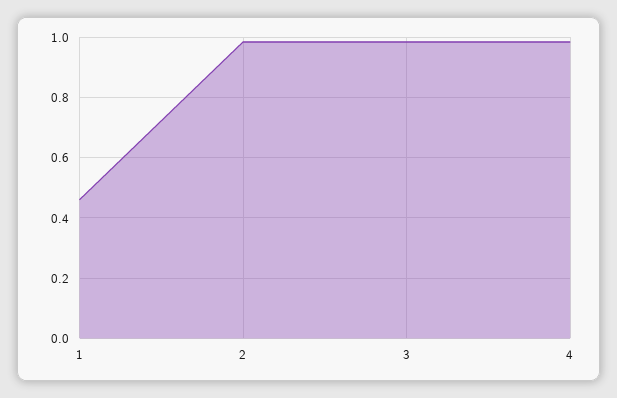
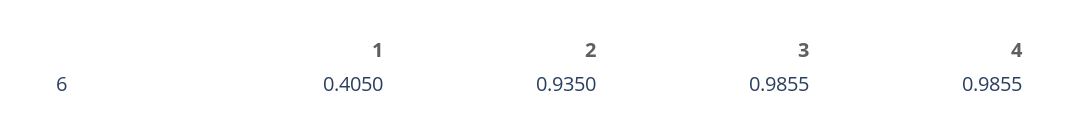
  {
-   "1": 0.46,
+   "1": 0.405,
-   "2": 0.98,
+   "2": 0.935,
    "3": 0.9855,
    "4": 0.9855
  }

